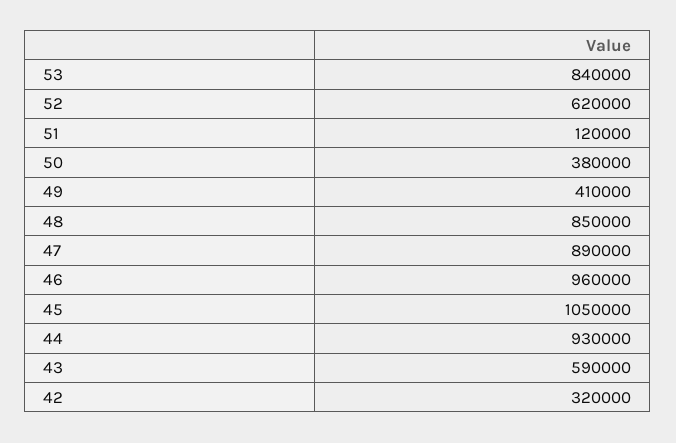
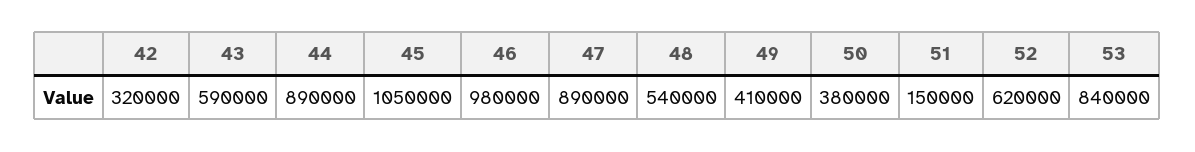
  {
    "53": 840000,
    "52": 620000,
-   "51": 120000,
+   "51": 150000,
    "50": 380000,
    "49": 410000,
-   "48": 850000,
+   "48": 540000,
    "47": 890000,
-   "46": 960000,
+   "46": 980000,
    "45": 1050000,
-   "44": 930000,
+   "44": 890000,
    "43": 590000,
    "42": 320000
  }

